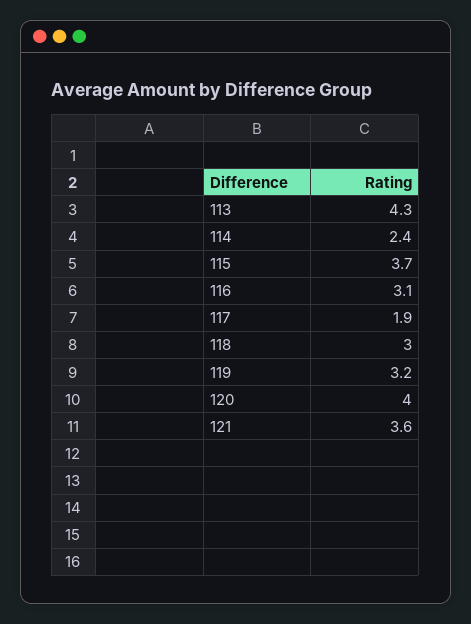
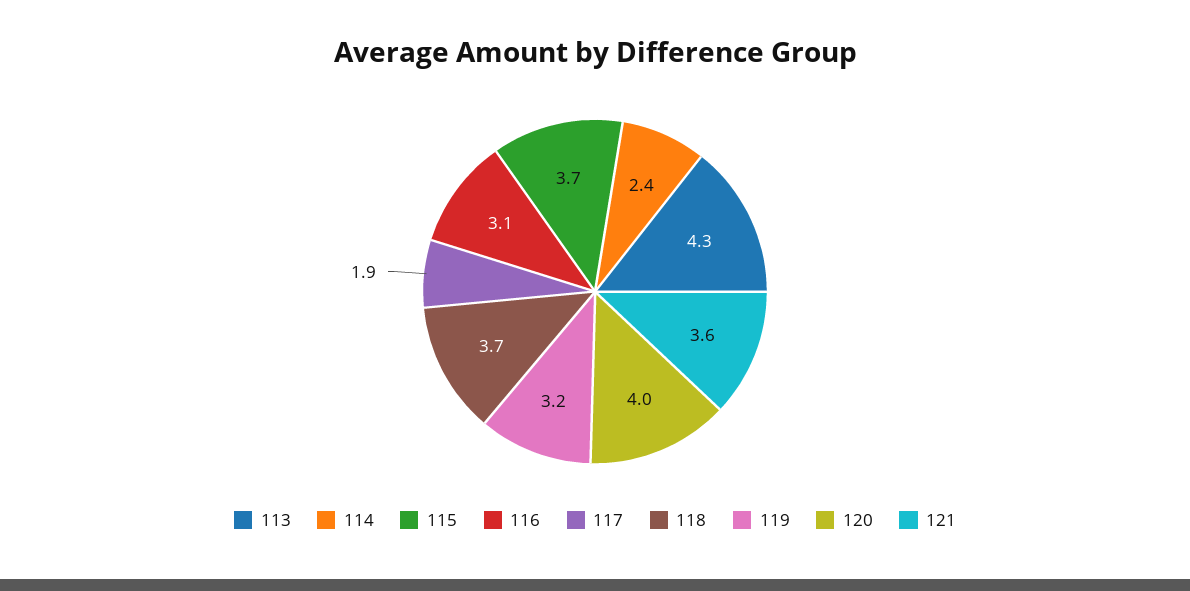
  {
    "113": 4.3,
    "114": 2.4,
    "115": 3.7,
    "116": 3.1,
    "117": 1.9,
-   "118": 3,
+   "118": 3.7,
    "119": 3.2,
    "120": 4,
    "121": 3.6
  }

